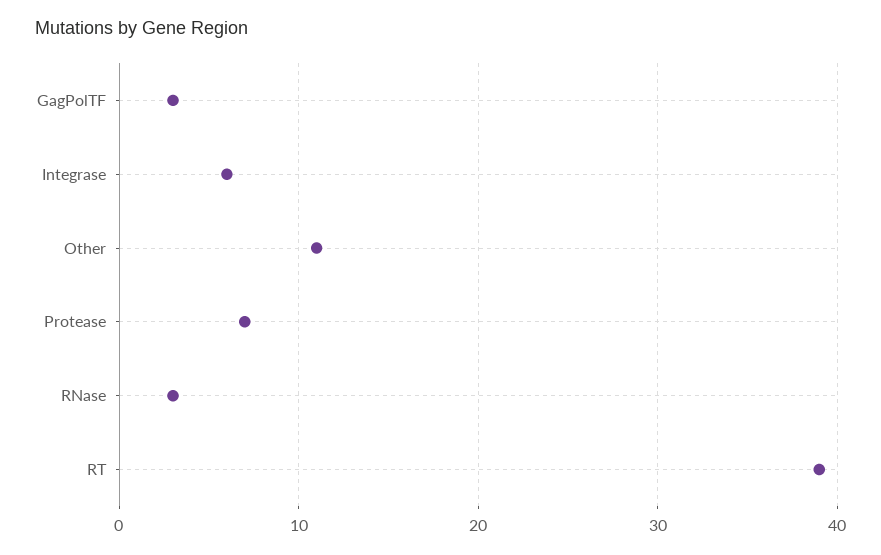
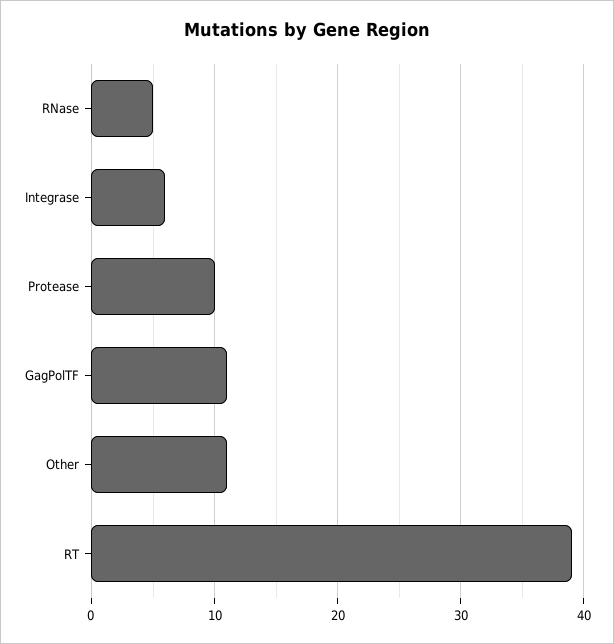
  {
-   "GagPolTF": 3,
+   "GagPolTF": 11,
    "Integrase": 6,
    "Other": 11,
-   "Protease": 7,
+   "Protease": 10,
-   "RNase": 3,
+   "RNase": 5,
    "RT": 39
  }

